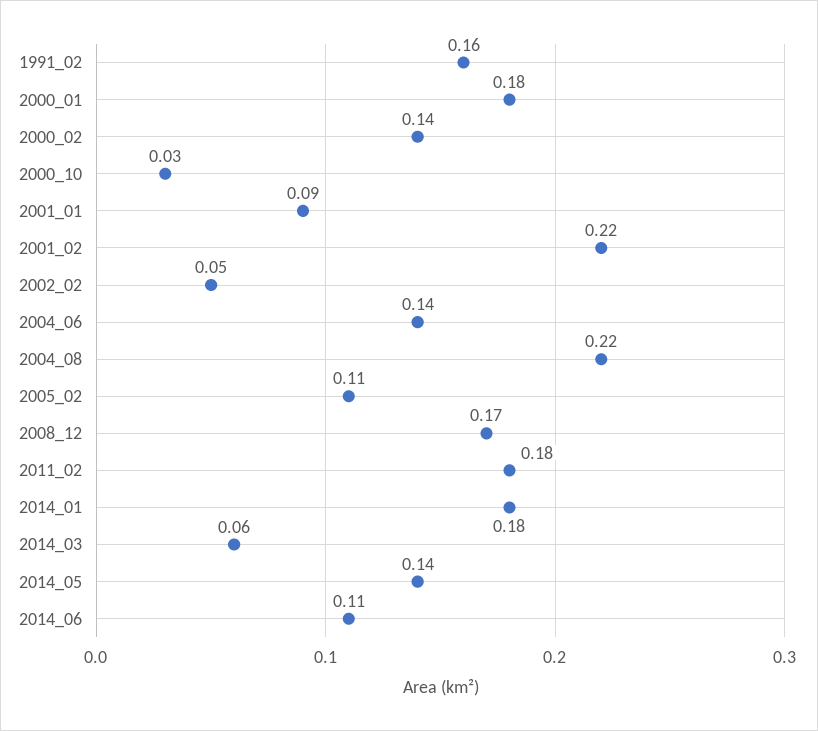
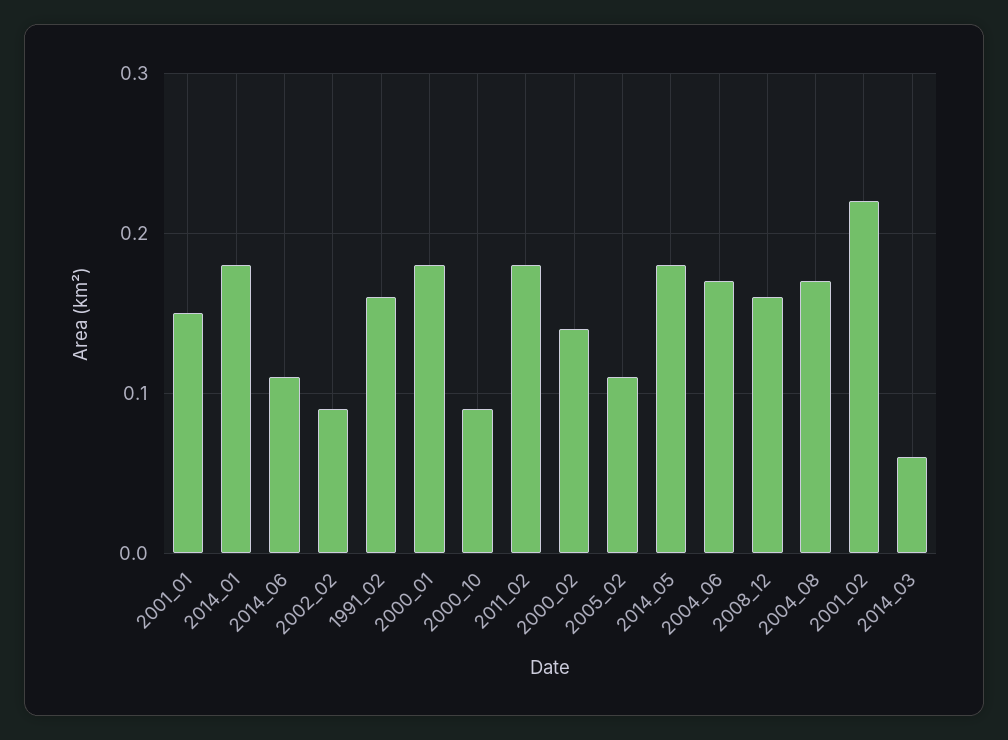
  {
    "1991_02": 0.16,
    "2000_01": 0.18,
    "2000_02": 0.14,
-   "2000_10": 0.03,
+   "2000_10": 0.09,
-   "2001_01": 0.09,
+   "2001_01": 0.15,
    "2001_02": 0.22,
-   "2002_02": 0.05,
+   "2002_02": 0.09,
-   "2004_06": 0.14,
+   "2004_06": 0.17,
-   "2004_08": 0.22,
+   "2004_08": 0.17,
    "2005_02": 0.11,
-   "2008_12": 0.17,
+   "2008_12": 0.16,
    "2011_02": 0.18,
    "2014_01": 0.18,
    "2014_03": 0.06,
-   "2014_05": 0.14,
+   "2014_05": 0.18,
    "2014_06": 0.11
  }

